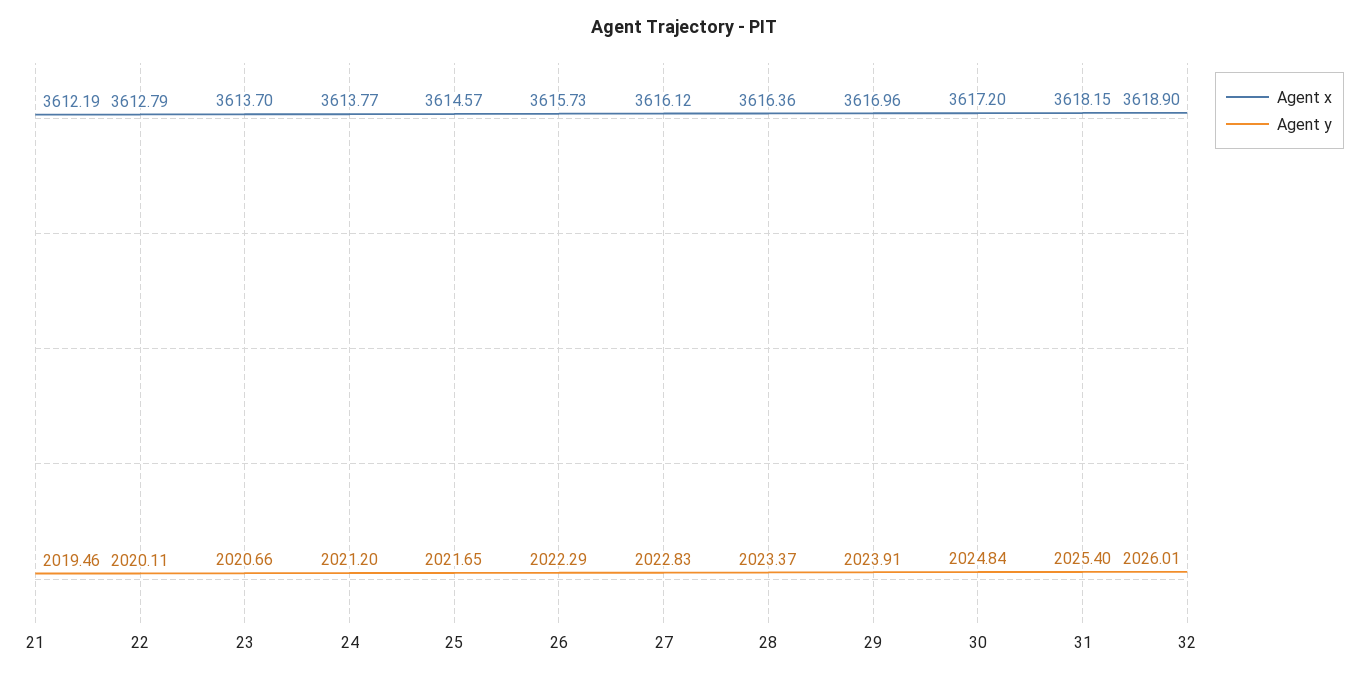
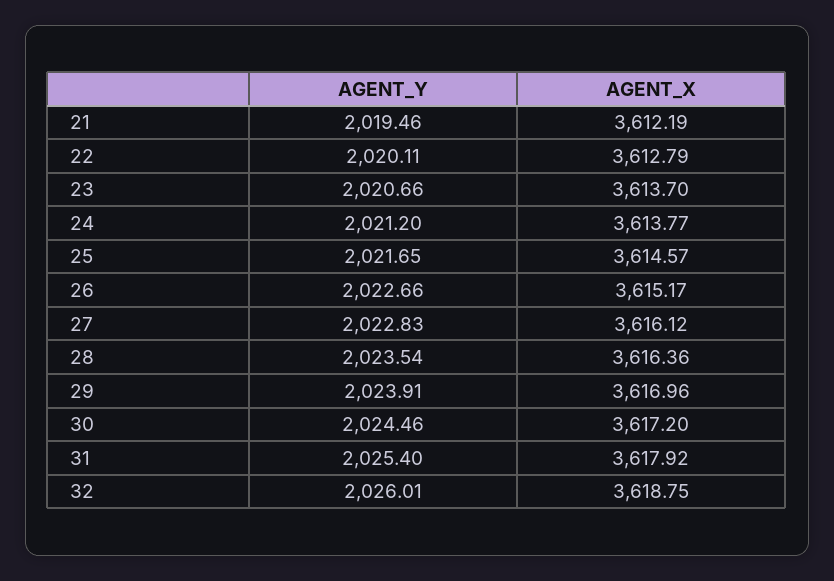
  {
    "Agent x": {
      "21": 3612.19,
      "22": 3612.79,
      "23": 3613.7,
      "24": 3613.77,
      "25": 3614.57,
-     "26": 3615.73,
+     "26": 3615.17,
      "27": 3616.12,
      "28": 3616.36,
      "29": 3616.96,
      "30": 3617.2,
-     "31": 3618.15,
+     "31": 3617.92,
-     "32": 3618.9
+     "32": 3618.75
    },
    "Agent y": {
      "21": 2019.46,
      "22": 2020.11,
      "23": 2020.66,
      "24": 2021.2,
      "25": 2021.65,
-     "26": 2022.29,
+     "26": 2022.66,
      "27": 2022.83,
-     "28": 2023.37,
+     "28": 2023.54,
      "29": 2023.91,
-     "30": 2024.84,
+     "30": 2024.46,
      "31": 2025.4,
      "32": 2026.01
    }
  }

